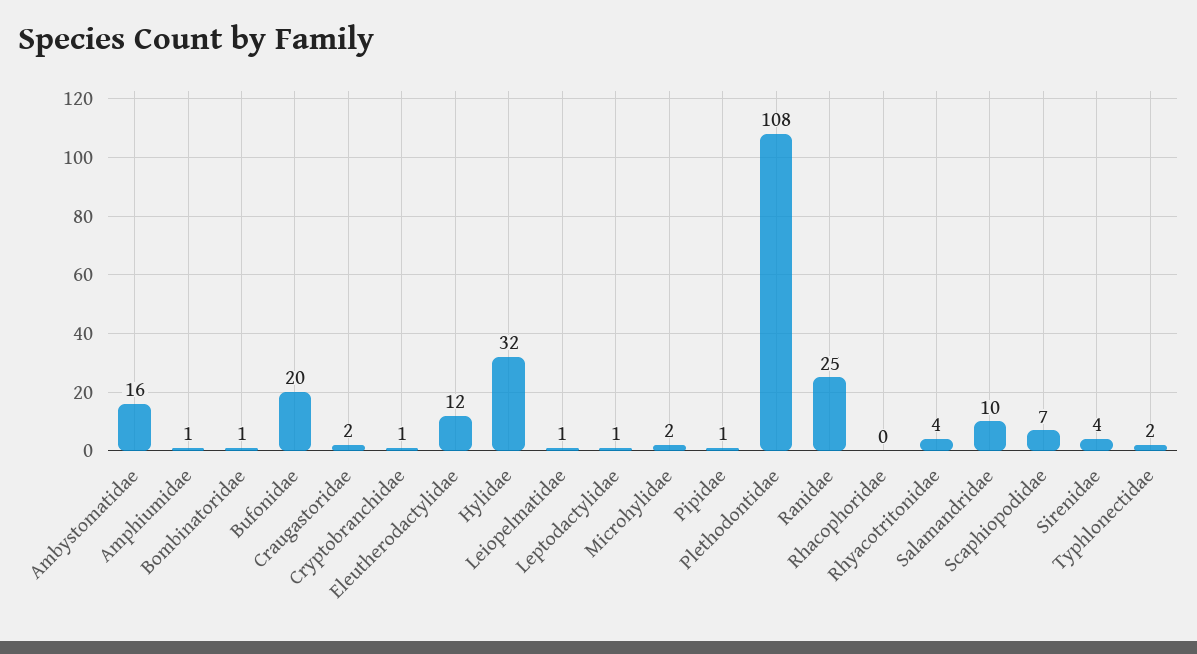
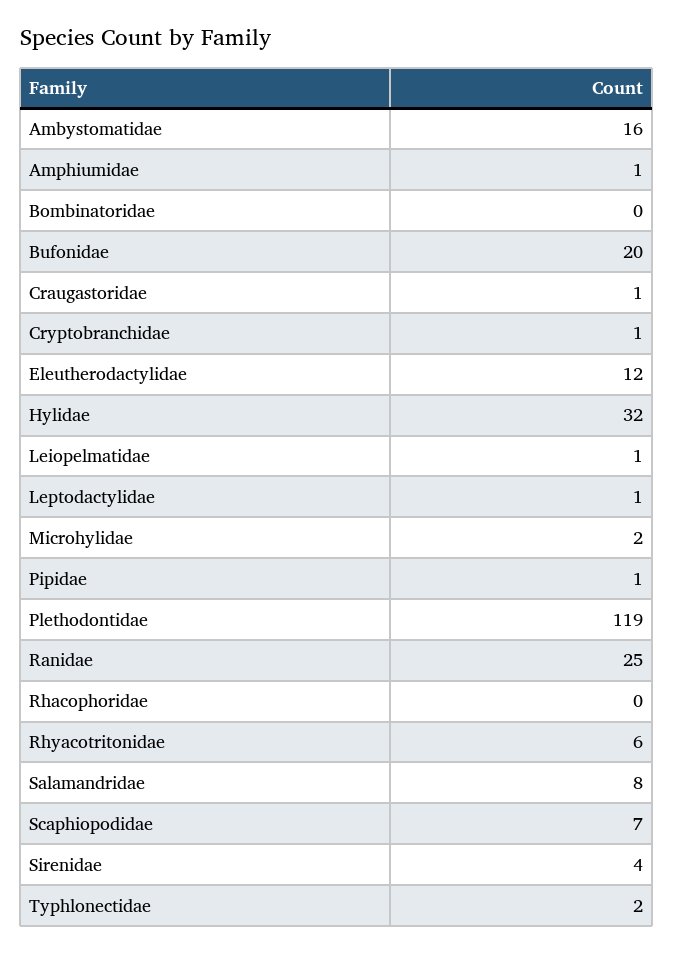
  {
    "Ambystomatidae": 16,
    "Amphiumidae": 1,
-   "Bombinatoridae": 1,
+   "Bombinatoridae": 0,
    "Bufonidae": 20,
-   "Craugastoridae": 2,
+   "Craugastoridae": 1,
    "Cryptobranchidae": 1,
    "Eleutherodactylidae": 12,
    "Hylidae": 32,
    "Leiopelmatidae": 1,
    "Leptodactylidae": 1,
    "Microhylidae": 2,
    "Pipidae": 1,
-   "Plethodontidae": 108,
+   "Plethodontidae": 119,
    "Ranidae": 25,
    "Rhacophoridae": 0,
-   "Rhyacotritonidae": 4,
+   "Rhyacotritonidae": 6,
-   "Salamandridae": 10,
+   "Salamandridae": 8,
    "Scaphiopodidae": 7,
    "Sirenidae": 4,
    "Typhlonectidae": 2
  }

